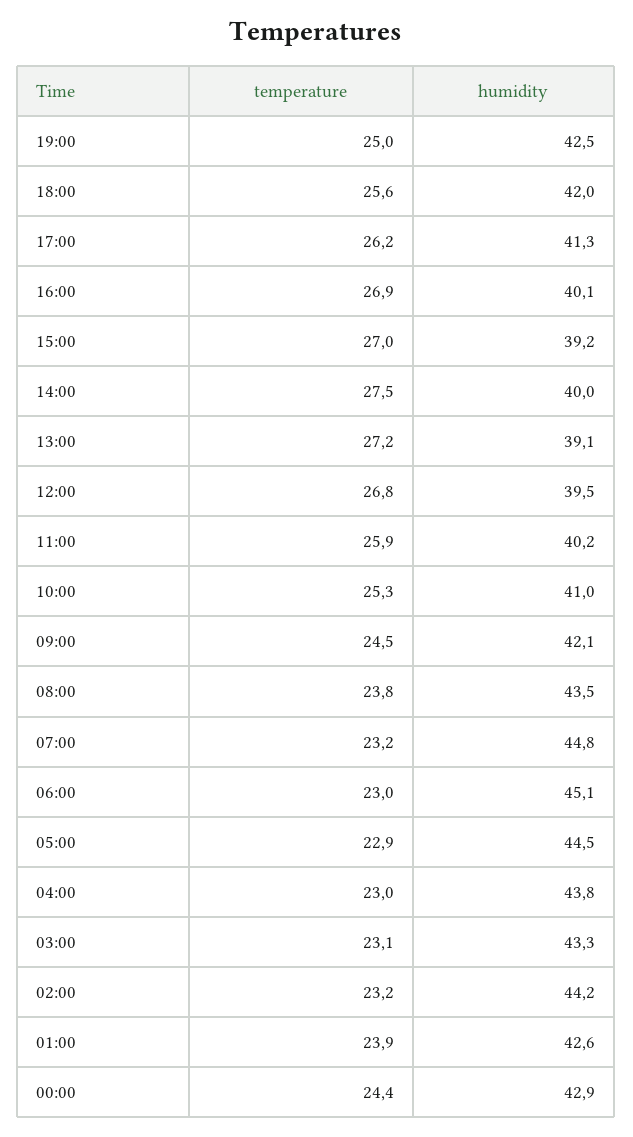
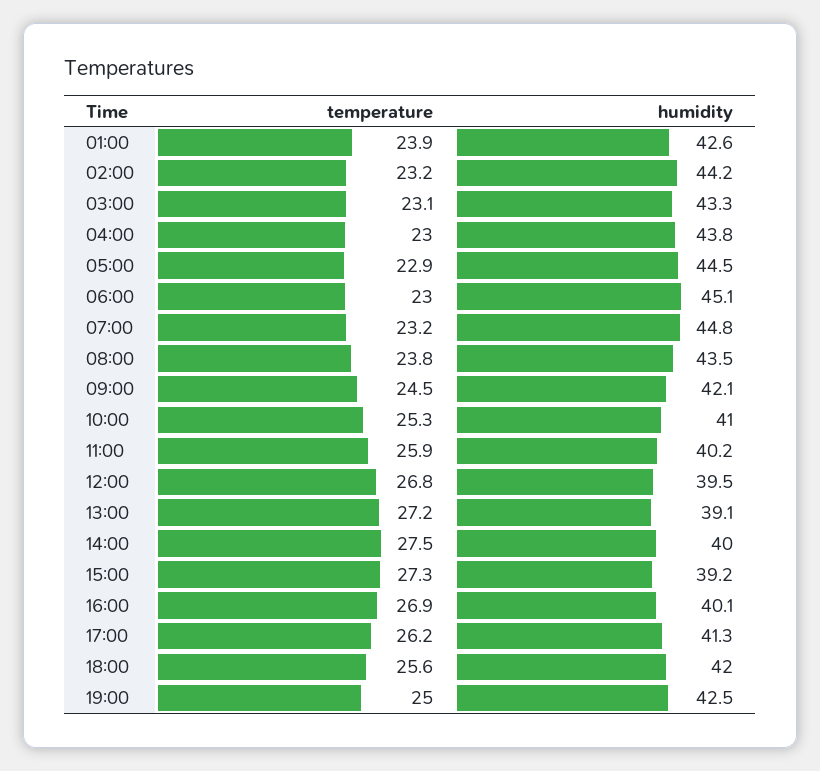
  {
    "temperature": {
      "19:00": 25,
      "18:00": 25.6,
      "17:00": 26.2,
      "16:00": 26.9,
-     "15:00": 27,
+     "15:00": 27.3,
      "14:00": 27.5,
      "13:00": 27.2,
      "12:00": 26.8,
      "11:00": 25.9,
      "10:00": 25.3,
      "09:00": 24.5,
      "08:00": 23.8,
      "07:00": 23.2,
      "06:00": 23,
      "05:00": 22.9,
      "04:00": 23,
      "03:00": 23.1,
      "02:00": 23.2,
-     "01:00": 23.9,
+     "01:00": 23.9
-     "00:00": 24.4
    },
    "humidity": {
      "19:00": 42.5,
      "18:00": 42,
      "17:00": 41.3,
      "16:00": 40.1,
      "15:00": 39.2,
      "14:00": 40,
      "13:00": 39.1,
      "12:00": 39.5,
      "11:00": 40.2,
      "10:00": 41,
      "09:00": 42.1,
      "08:00": 43.5,
      "07:00": 44.8,
      "06:00": 45.1,
      "05:00": 44.5,
      "04:00": 43.8,
      "03:00": 43.3,
      "02:00": 44.2,
-     "01:00": 42.6,
+     "01:00": 42.6
-     "00:00": 42.9
    }
  }

